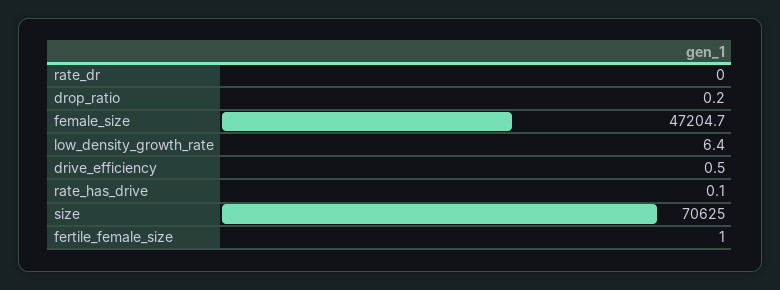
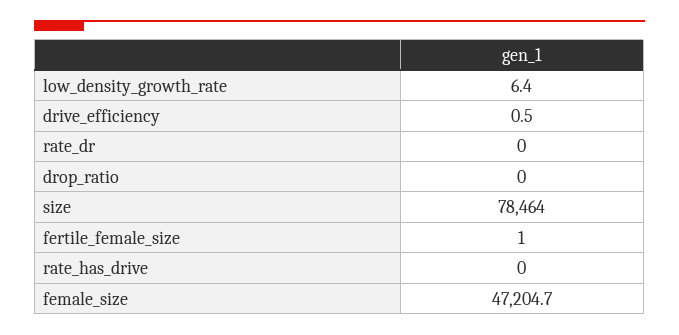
  {
    "rate_dr": 0,
-   "drop_ratio": 0.2,
+   "drop_ratio": 0,
    "female_size": 47204.7,
    "low_density_growth_rate": 6.4,
    "drive_efficiency": 0.5,
-   "rate_has_drive": 0.1,
+   "rate_has_drive": 0,
-   "size": 70625,
+   "size": 78464,
    "fertile_female_size": 1
  }

